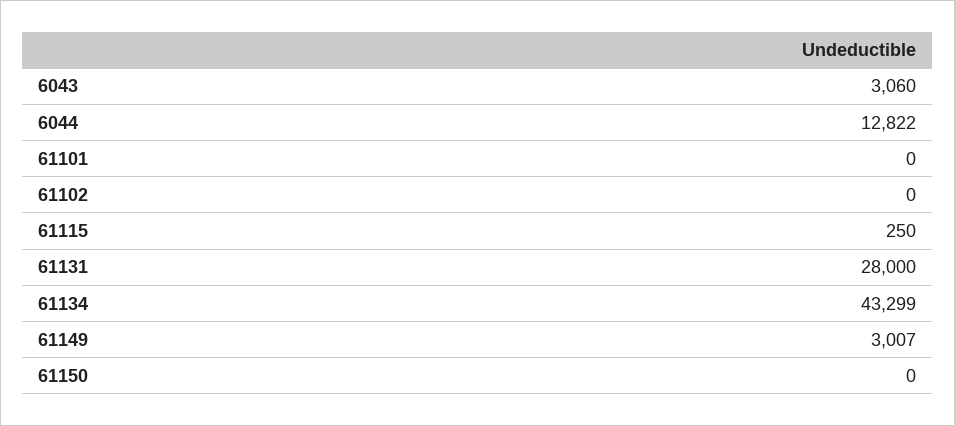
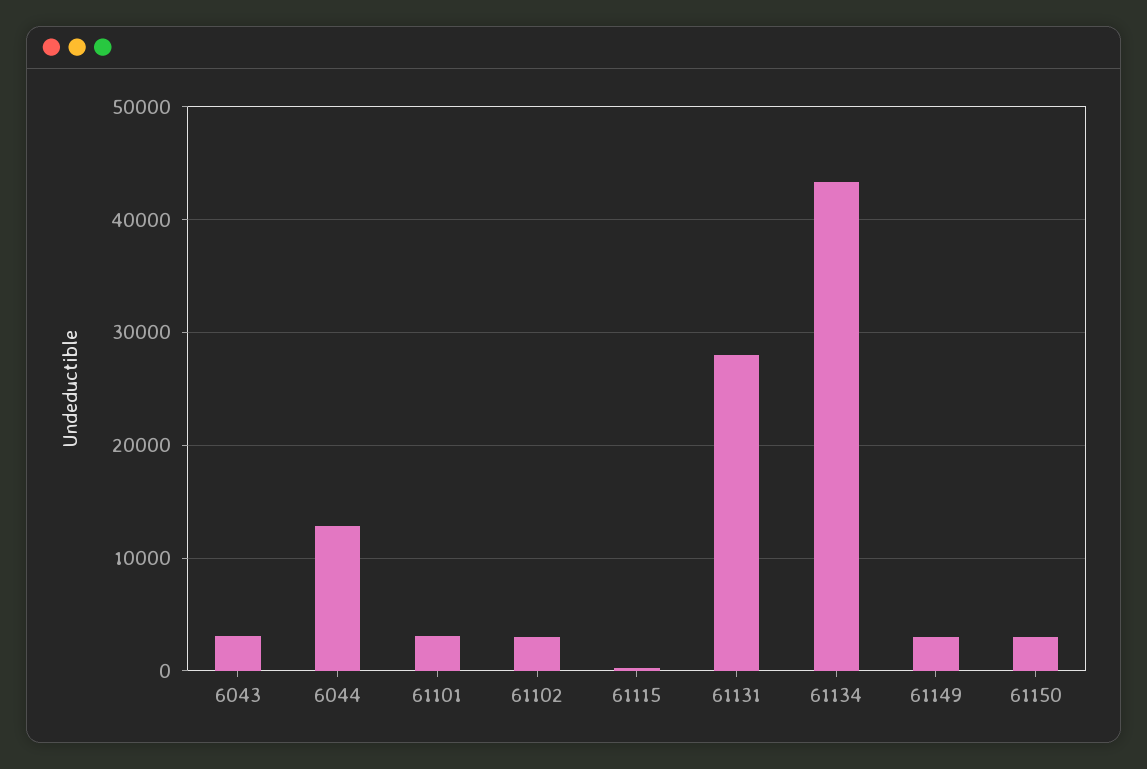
  {
    "6043": 3060,
    "6044": 12822,
-   "61101": 0,
+   "61101": 3000,
-   "61102": 0,
+   "61102": 3000,
    "61115": 250,
    "61131": 28000,
    "61134": 43299,
    "61149": 3007,
-   "61150": 0
+   "61150": 3000
  }

